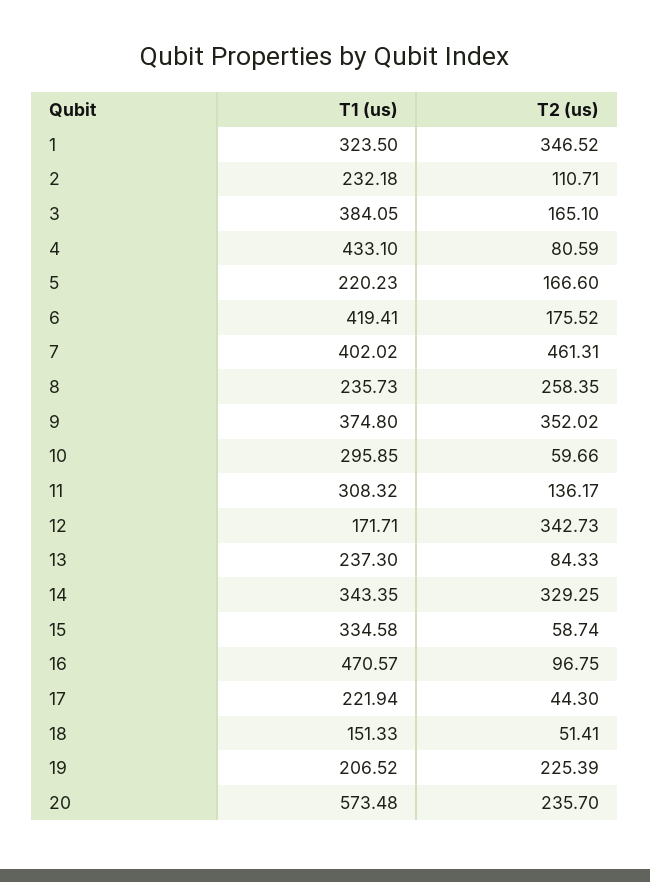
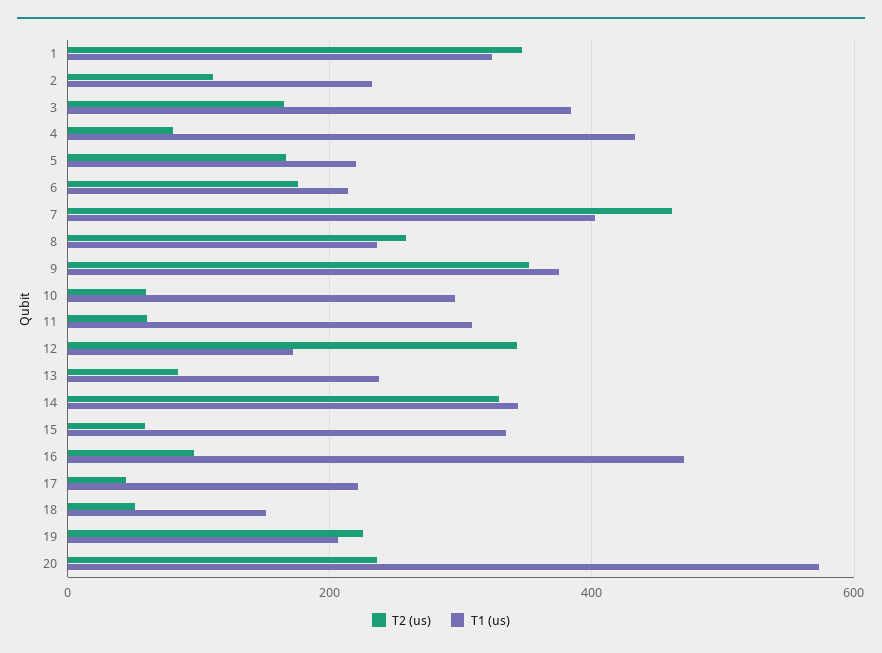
  {
    "T1 (us)": {
      "1": 323.5,
      "2": 232.18,
      "3": 384.05,
      "4": 433.1,
      "5": 220.23,
-     "6": 419.41,
+     "6": 220,
      "7": 402.02,
      "8": 235.73,
      "9": 374.8,
      "10": 295.85,
      "11": 308.32,
      "12": 171.71,
      "13": 237.3,
      "14": 343.35,
      "15": 334.58,
      "16": 470.57,
      "17": 221.94,
      "18": 151.33,
      "19": 206.52,
      "20": 573.48
    },
    "T2 (us)": {
      "1": 346.52,
      "2": 110.71,
      "3": 165.1,
      "4": 80.59,
      "5": 166.6,
      "6": 175.52,
      "7": 461.31,
      "8": 258.35,
      "9": 352.02,
      "10": 59.66,
-     "11": 136.17,
+     "11": 60,
      "12": 342.73,
      "13": 84.33,
      "14": 329.25,
      "15": 58.74,
      "16": 96.75,
      "17": 44.3,
      "18": 51.41,
      "19": 225.39,
      "20": 235.7
    }
  }

